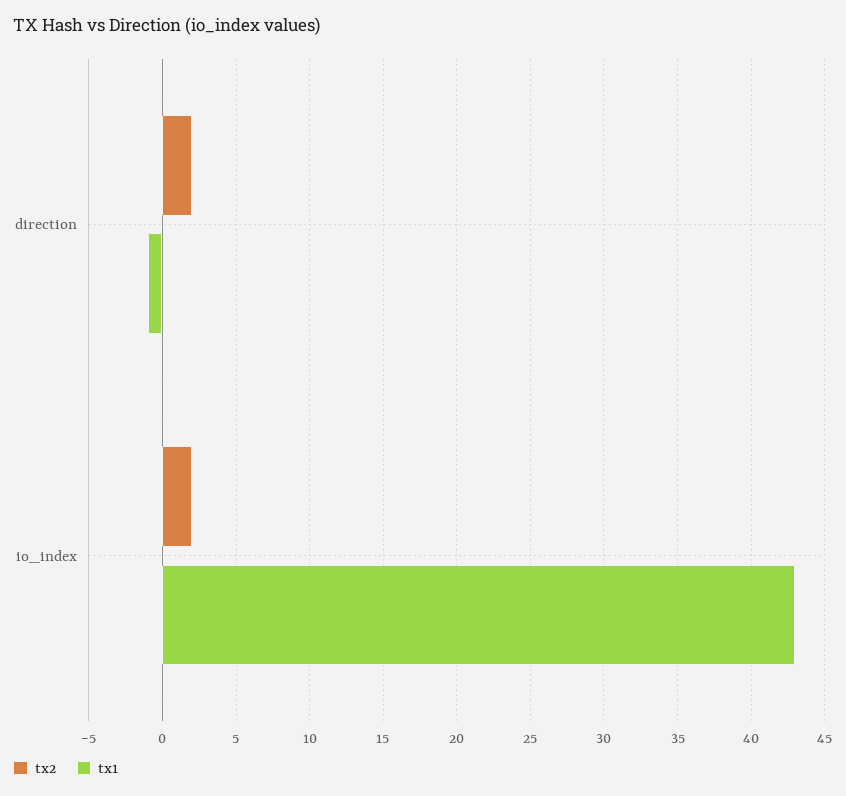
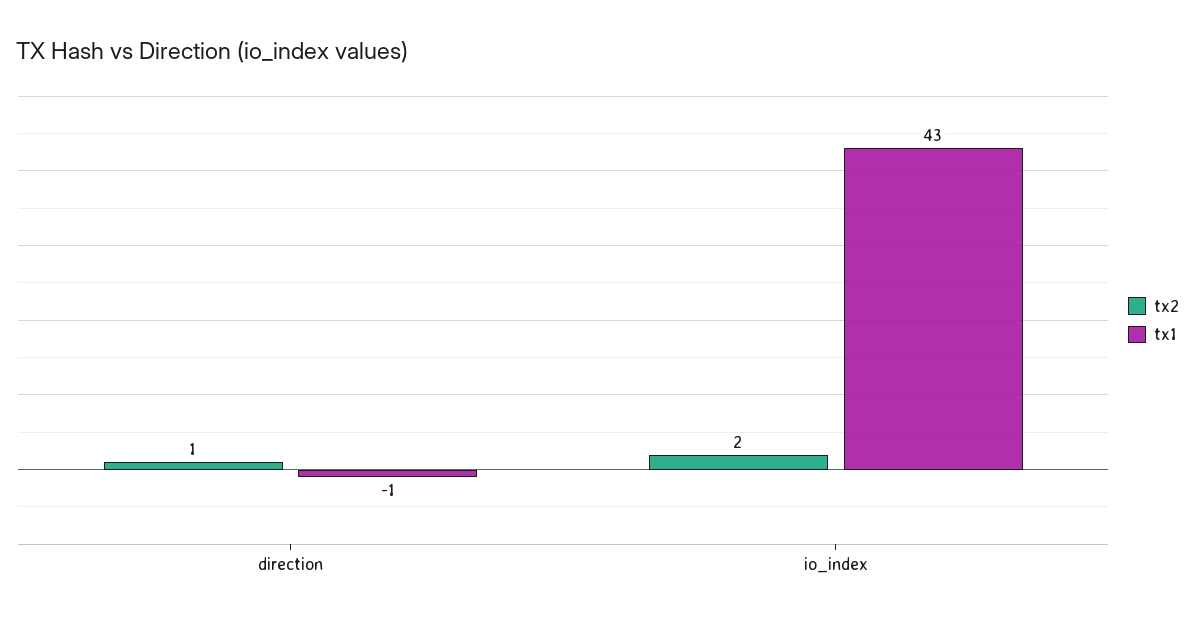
  {
    "tx2": {
-     "direction": 2,
+     "direction": 1,
      "io_index": 2
    },
    "tx1": {
      "direction": -1,
      "io_index": 43
    }
  }

